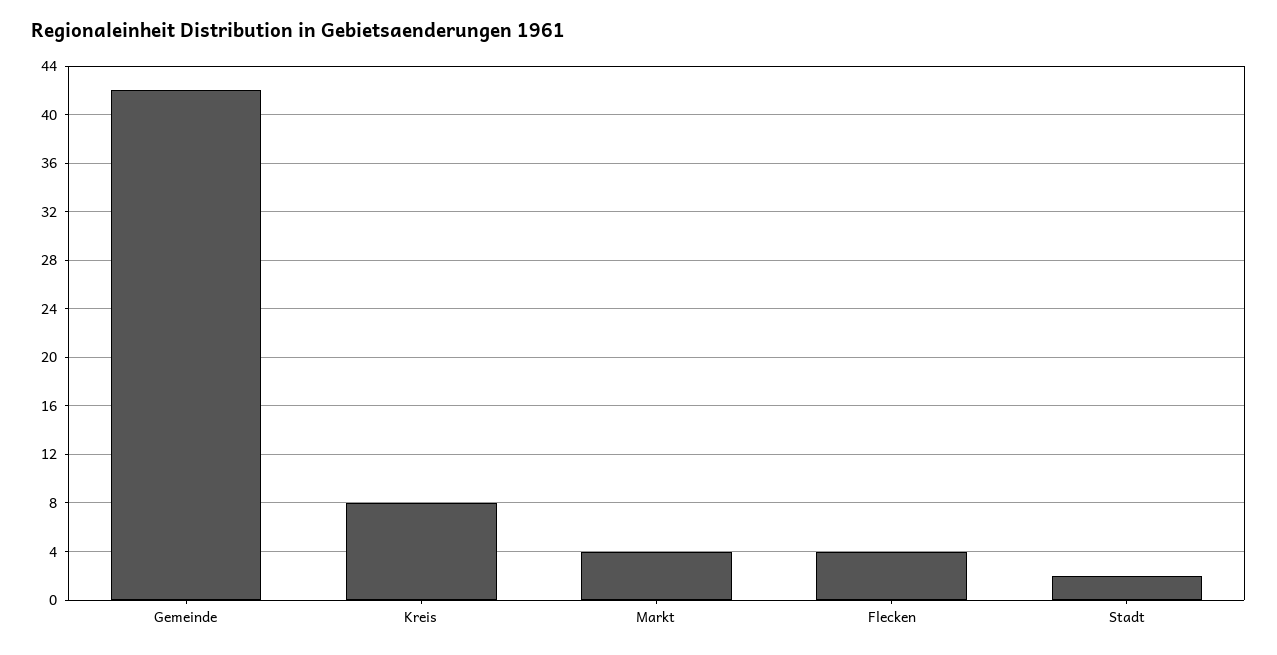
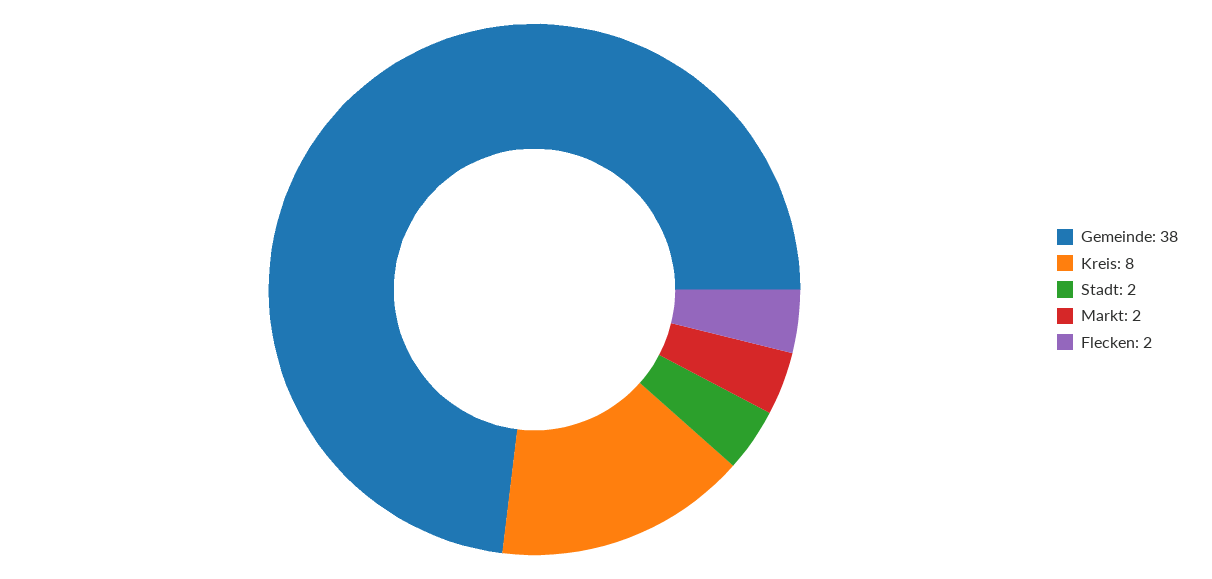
  {
-   "Gemeinde": 42,
+   "Gemeinde": 38,
    "Kreis": 8,
-   "Markt": 4,
+   "Markt": 2,
-   "Flecken": 4,
+   "Flecken": 2,
    "Stadt": 2
  }

